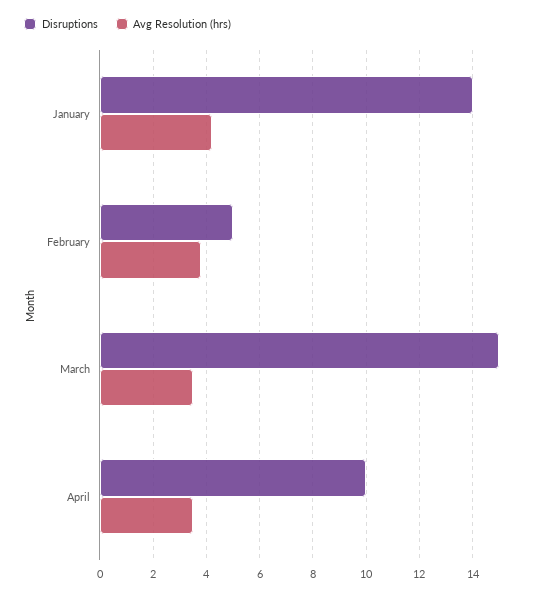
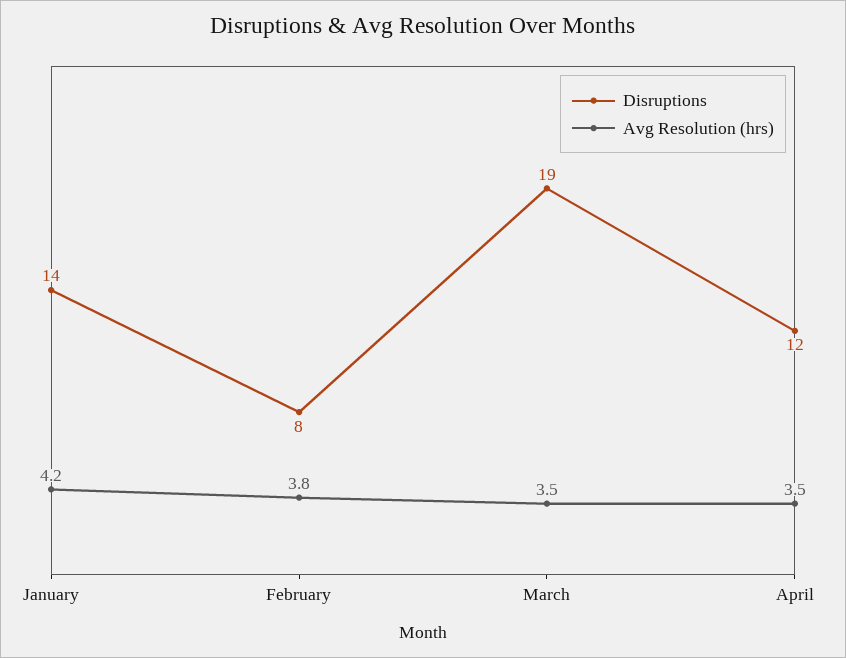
  {
    "Disruptions": {
      "January": 14,
-     "February": 5,
+     "February": 8,
-     "March": 15,
+     "March": 19,
-     "April": 10
+     "April": 12
    },
    "Avg Resolution (hrs)": {
      "January": 4.2,
      "February": 3.8,
      "March": 3.5,
      "April": 3.5
    }
  }

